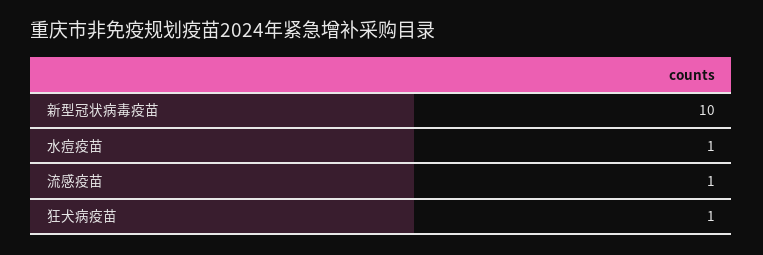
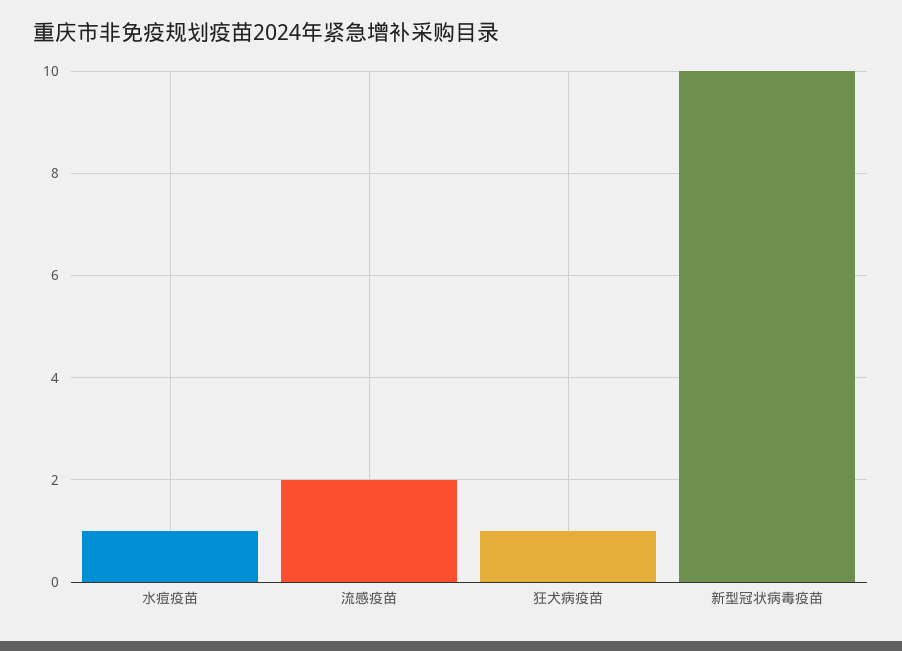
  {
    "新型冠状病毒疫苗": 10,
    "水痘疫苗": 1,
-   "流感疫苗": 1,
+   "流感疫苗": 2,
    "狂犬病疫苗": 1
  }

